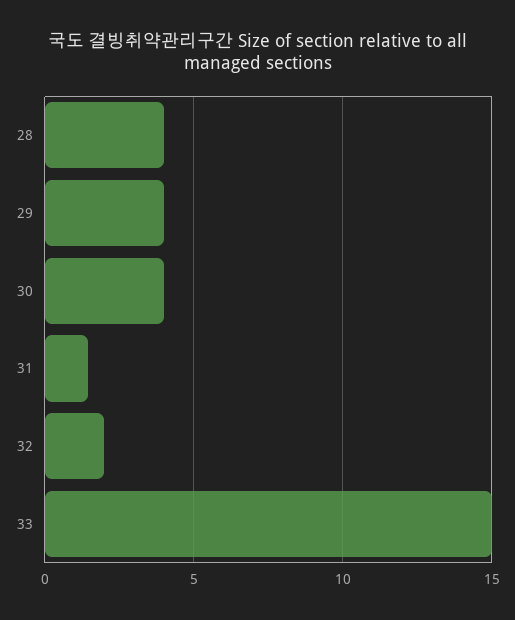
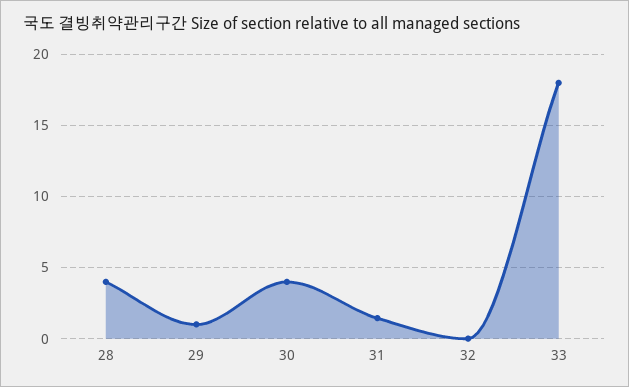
  {
    "28": 4,
-   "29": 4,
+   "29": 1,
    "30": 4,
    "31": 1.5,
-   "32": 2,
+   "32": 0,
-   "33": 15
+   "33": 18
  }

